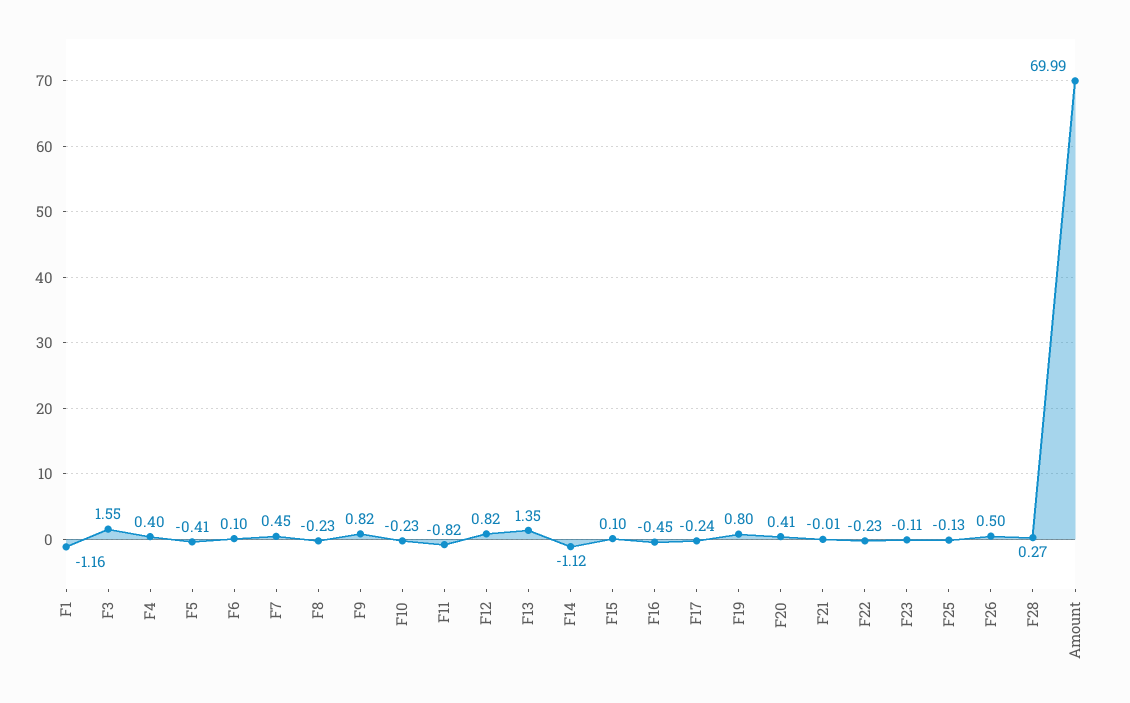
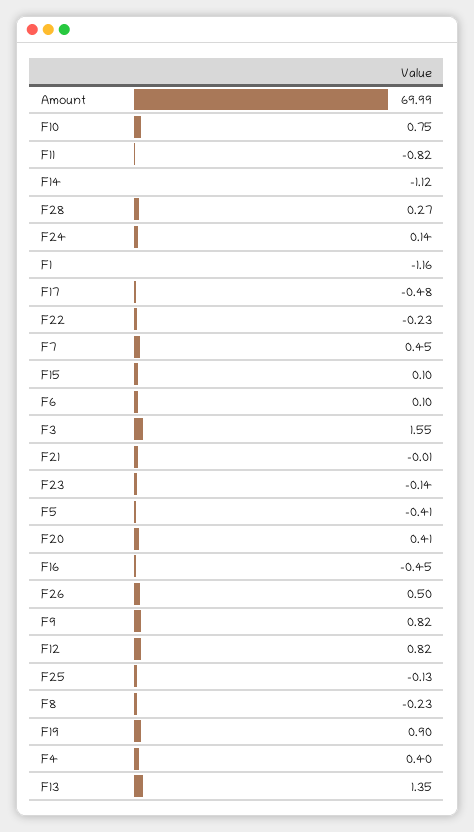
  {
    "F1": -1.16,
    "F3": 1.55,
    "F4": 0.4,
    "F5": -0.41,
    "F6": 0.1,
    "F7": 0.45,
    "F8": -0.23,
    "F9": 0.82,
-   "F10": -0.23,
+   "F10": 0.75,
    "F11": -0.82,
    "F12": 0.82,
    "F13": 1.35,
    "F14": -1.12,
    "F15": 0.1,
    "F16": -0.45,
-   "F17": -0.24,
+   "F17": -0.48,
-   "F19": 0.8,
+   "F19": 0.9,
    "F20": 0.41,
    "F21": -0.01,
    "F22": -0.23,
-   "F23": -0.11,
+   "F23": -0.14,
    "F25": -0.13,
    "F26": 0.5,
    "F28": 0.27,
-   "Amount": 69.99
+   "Amount": 69.99,
+   "F24": 0.14
  }

